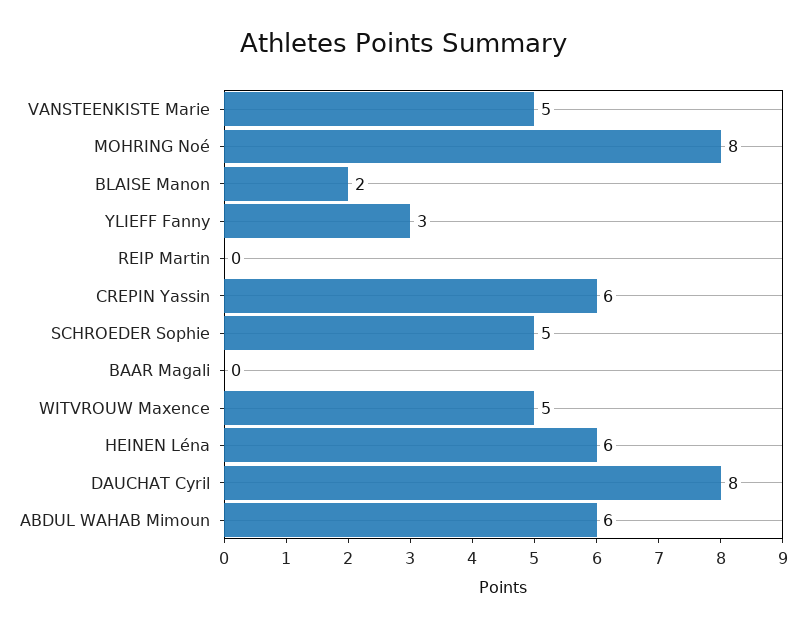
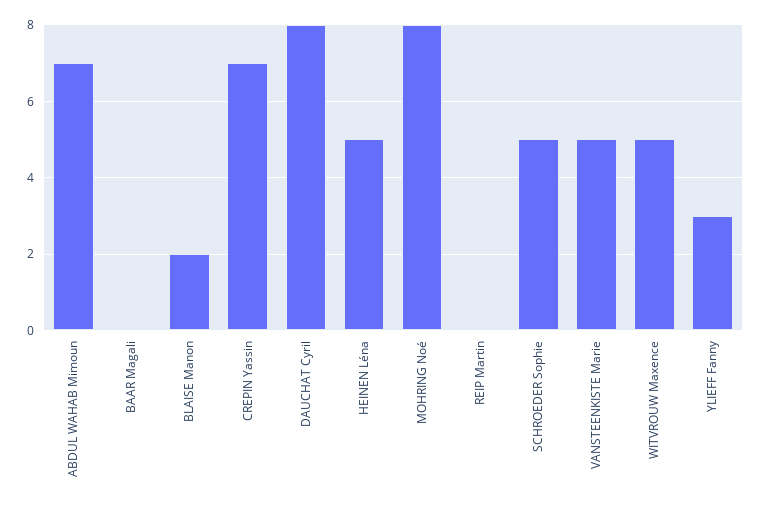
  {
    "VANSTEENKISTE Marie": 5,
    "MOHRING Noé": 8,
    "BLAISE Manon": 2,
    "YLIEFF Fanny": 3,
    "REIP Martin": 0,
-   "CREPIN Yassin": 6,
+   "CREPIN Yassin": 7,
    "SCHROEDER Sophie": 5,
    "BAAR Magali": 0,
    "WITVROUW Maxence": 5,
-   "HEINEN Léna": 6,
+   "HEINEN Léna": 5,
    "DAUCHAT Cyril": 8,
-   "ABDUL WAHAB Mimoun": 6
+   "ABDUL WAHAB Mimoun": 7
  }

